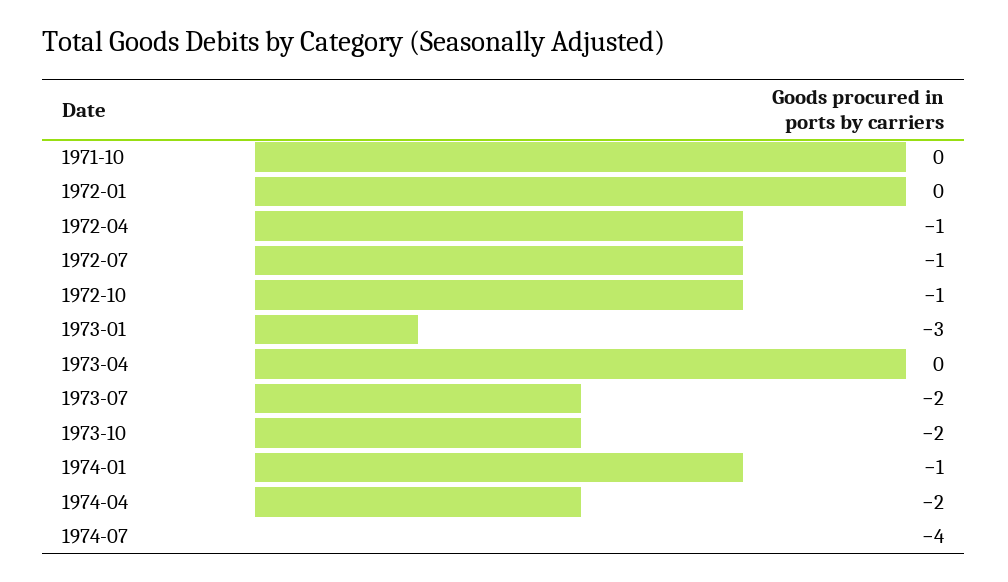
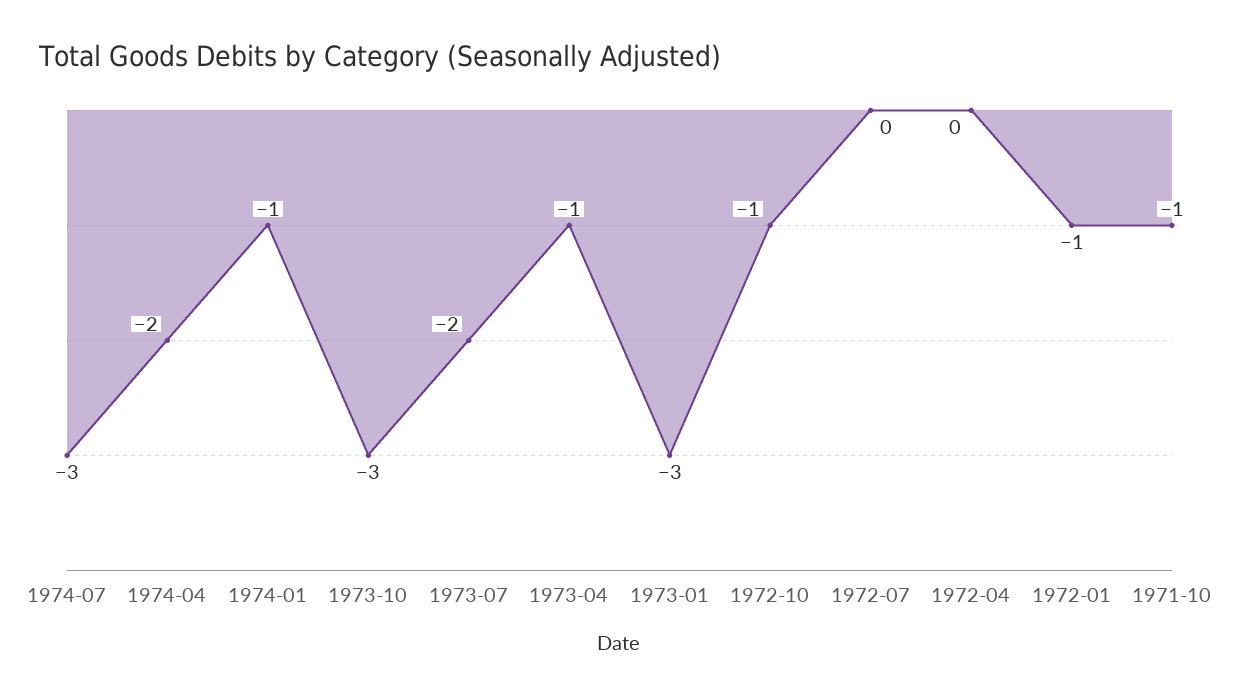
  {
-   "1971-10": 0,
+   "1971-10": -1,
-   "1972-01": 0,
+   "1972-01": -1,
-   "1972-04": -1,
+   "1972-04": 0,
-   "1972-07": -1,
+   "1972-07": 0,
    "1972-10": -1,
    "1973-01": -3,
-   "1973-04": 0,
+   "1973-04": -1,
    "1973-07": -2,
-   "1973-10": -2,
+   "1973-10": -3,
    "1974-01": -1,
    "1974-04": -2,
-   "1974-07": -4
+   "1974-07": -3
  }

